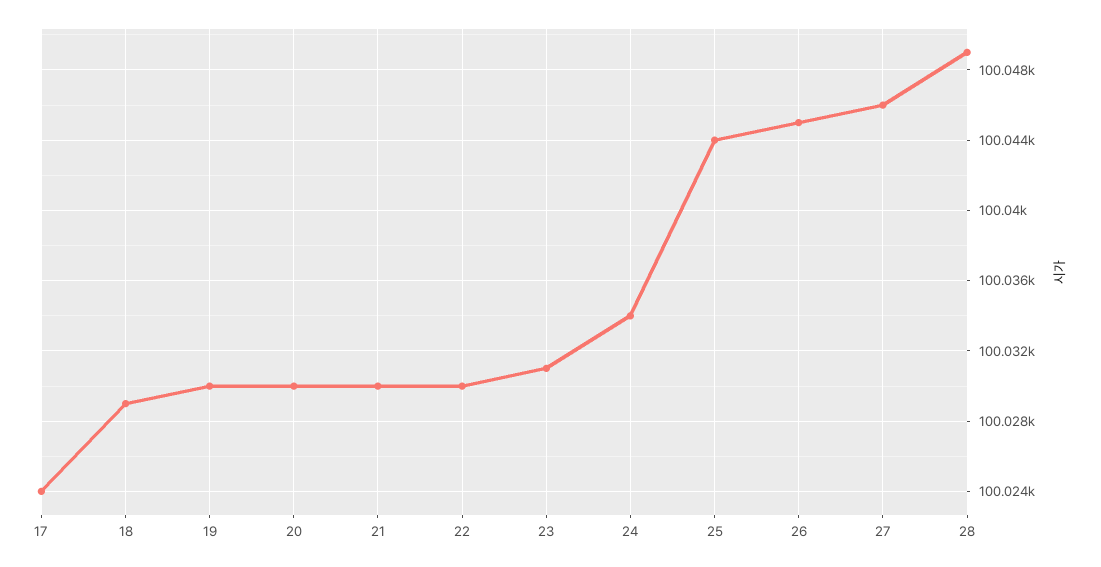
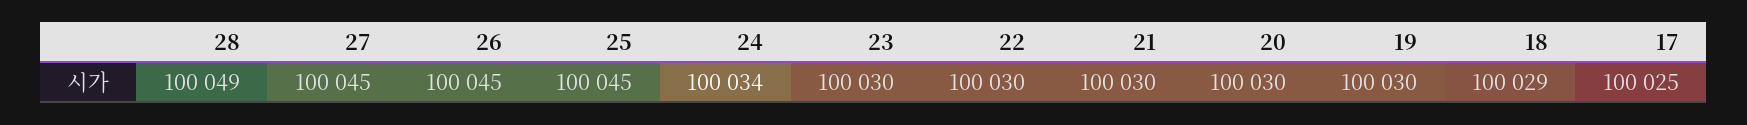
  {
-   "17": 100024,
+   "17": 100025,
    "18": 100029,
    "19": 100030,
    "20": 100030,
    "21": 100030,
    "22": 100030,
-   "23": 100031,
+   "23": 100030,
    "24": 100034,
-   "25": 100044,
+   "25": 100045,
    "26": 100045,
-   "27": 100046,
+   "27": 100045,
    "28": 100049
  }

